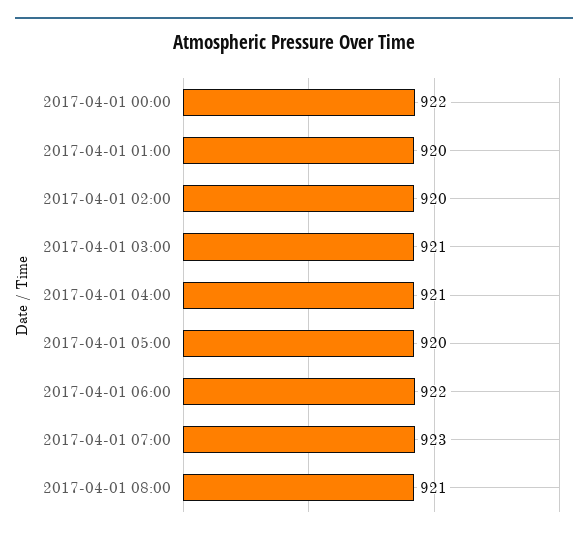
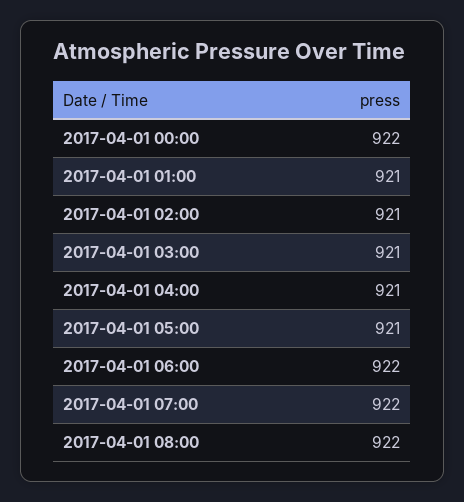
  {
    "2017-04-01 00:00": 922,
-   "2017-04-01 01:00": 920,
+   "2017-04-01 01:00": 921,
-   "2017-04-01 02:00": 920,
+   "2017-04-01 02:00": 921,
    "2017-04-01 03:00": 921,
    "2017-04-01 04:00": 921,
-   "2017-04-01 05:00": 920,
+   "2017-04-01 05:00": 921,
    "2017-04-01 06:00": 922,
-   "2017-04-01 07:00": 923,
+   "2017-04-01 07:00": 922,
-   "2017-04-01 08:00": 921
+   "2017-04-01 08:00": 922
  }

